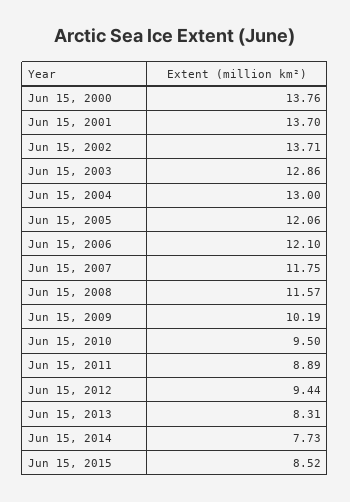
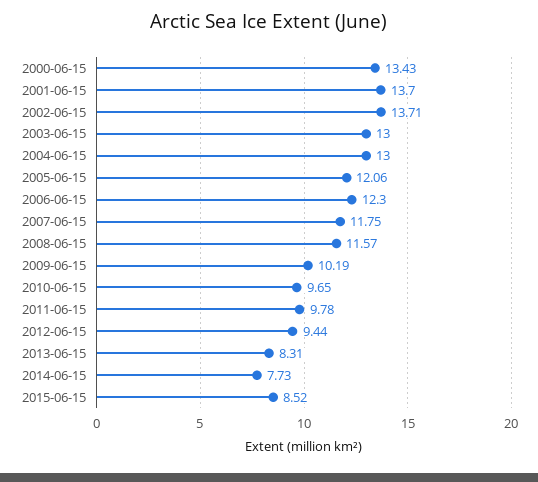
  {
-   "Jun 15, 2000": 13.76,
+   "Jun 15, 2000": 13.43,
    "Jun 15, 2001": 13.7,
    "Jun 15, 2002": 13.71,
-   "Jun 15, 2003": 12.86,
+   "Jun 15, 2003": 13,
    "Jun 15, 2004": 13,
    "Jun 15, 2005": 12.06,
-   "Jun 15, 2006": 12.1,
+   "Jun 15, 2006": 12.3,
    "Jun 15, 2007": 11.75,
    "Jun 15, 2008": 11.57,
    "Jun 15, 2009": 10.19,
-   "Jun 15, 2010": 9.5,
+   "Jun 15, 2010": 9.65,
-   "Jun 15, 2011": 8.89,
+   "Jun 15, 2011": 9.78,
    "Jun 15, 2012": 9.44,
    "Jun 15, 2013": 8.31,
    "Jun 15, 2014": 7.73,
    "Jun 15, 2015": 8.52
  }

